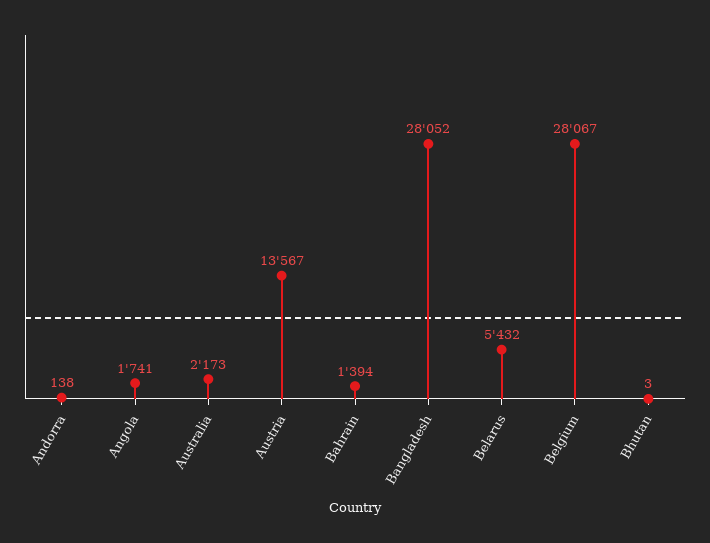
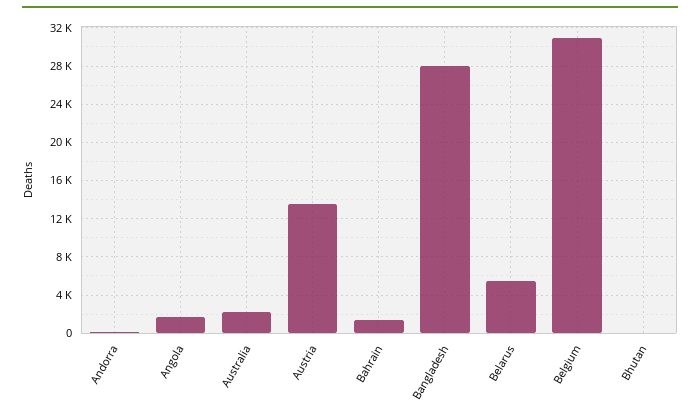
  {
    "Andorra": 138,
    "Angola": 1741,
    "Australia": 2173,
    "Austria": 13567,
    "Bahrain": 1394,
    "Bangladesh": 28052,
    "Belarus": 5432,
-   "Belgium": 28067,
+   "Belgium": 31000,
    "Bhutan": 3
  }

